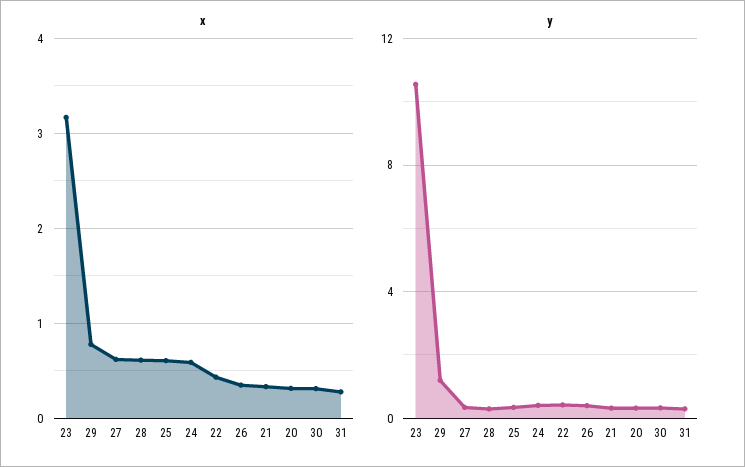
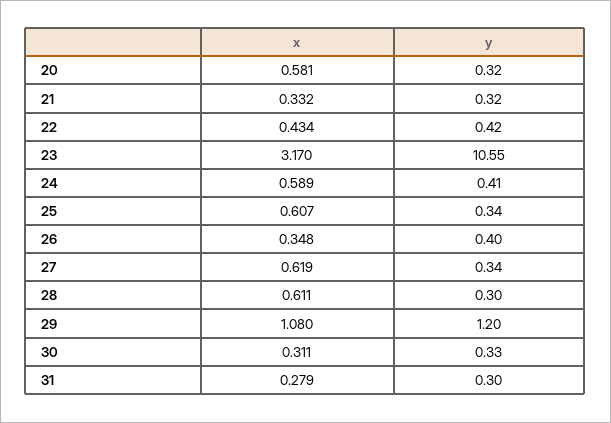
  {
    "x": {
      "23": 3.17,
-     "29": 0.8,
+     "29": 1.08,
      "27": 0.619,
      "28": 0.611,
      "25": 0.607,
      "24": 0.589,
      "22": 0.434,
      "26": 0.348,
      "21": 0.332,
-     "20": 0.3,
+     "20": 0.581,
      "30": 0.311,
      "31": 0.279
    },
    "y": {
      "23": 10.55,
      "29": 1.2,
      "27": 0.34,
      "28": 0.3,
      "25": 0.34,
      "24": 0.41,
      "22": 0.42,
      "26": 0.4,
      "21": 0.32,
      "20": 0.32,
      "30": 0.33,
      "31": 0.3
    }
  }

